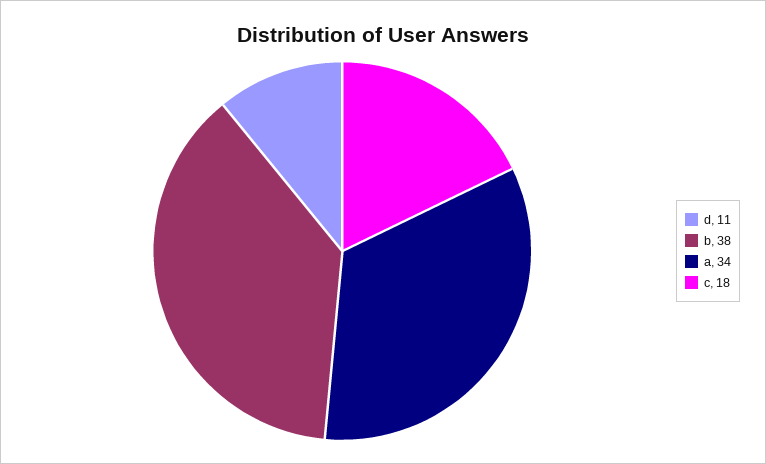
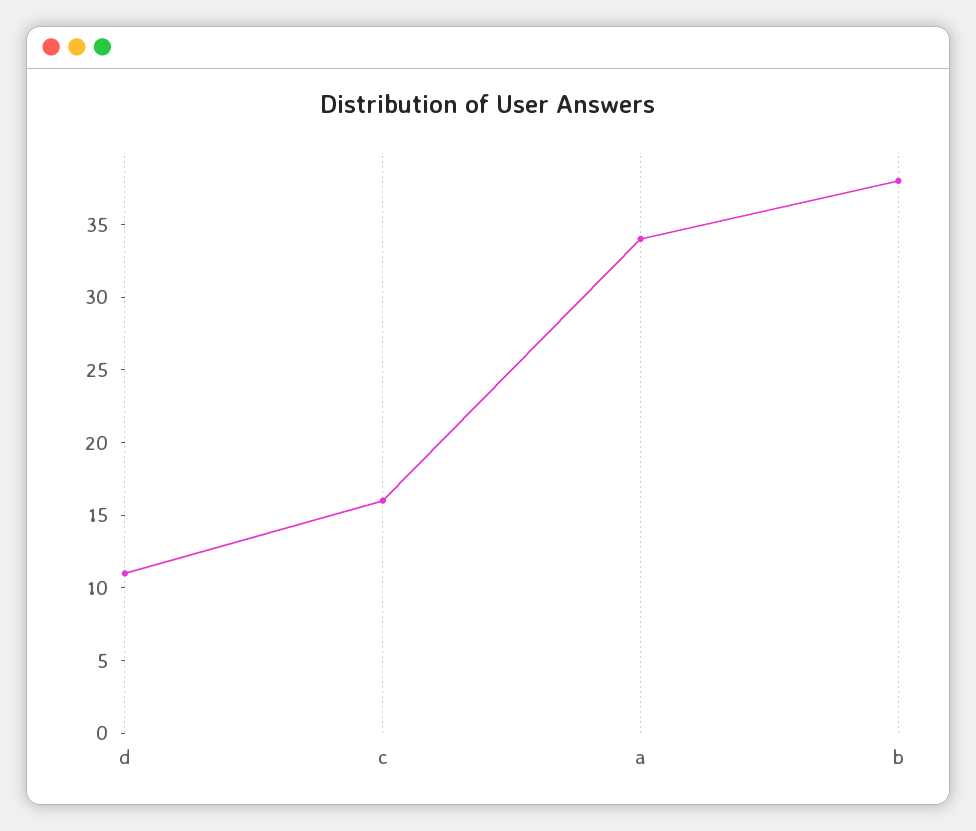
  {
    "d": 11,
    "b": 38,
    "a": 34,
-   "c": 18
+   "c": 16
  }

